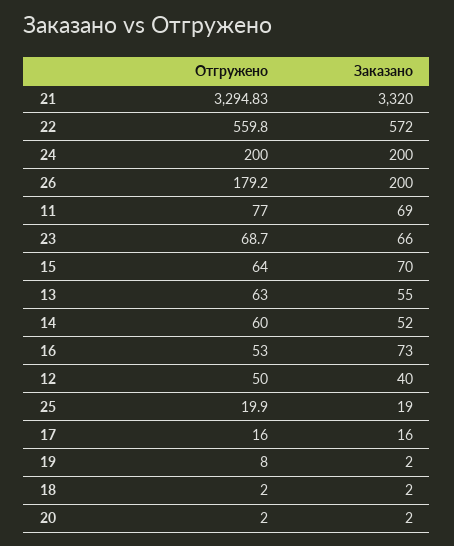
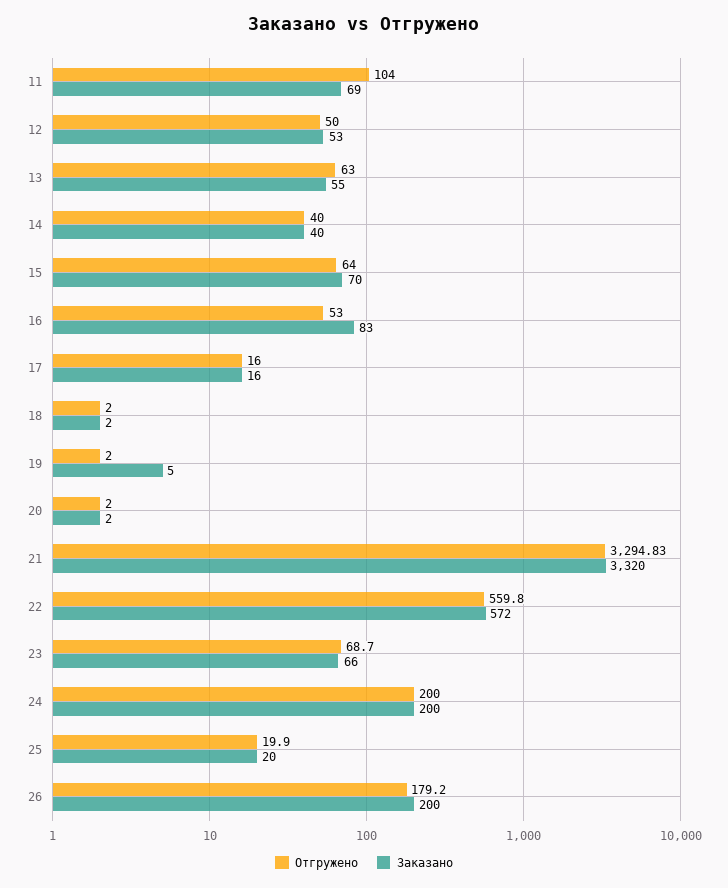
  {
    "Отгружено": {
      "21": 3294.83,
      "22": 559.8,
      "24": 200,
      "26": 179.2,
-     "11": 77,
+     "11": 104,
      "23": 68.7,
      "15": 64,
      "13": 63,
-     "14": 60,
+     "14": 40,
      "16": 53,
      "12": 50,
      "25": 19.9,
      "17": 16,
-     "19": 8,
+     "19": 2,
      "18": 2,
      "20": 2
    },
    "Заказано": {
      "21": 3320,
      "22": 572,
      "24": 200,
      "26": 200,
      "11": 69,
      "23": 66,
      "15": 70,
      "13": 55,
-     "14": 52,
+     "14": 40,
-     "16": 73,
+     "16": 83,
-     "12": 40,
+     "12": 53,
-     "25": 19,
+     "25": 20,
      "17": 16,
-     "19": 2,
+     "19": 5,
      "18": 2,
      "20": 2
    }
  }

